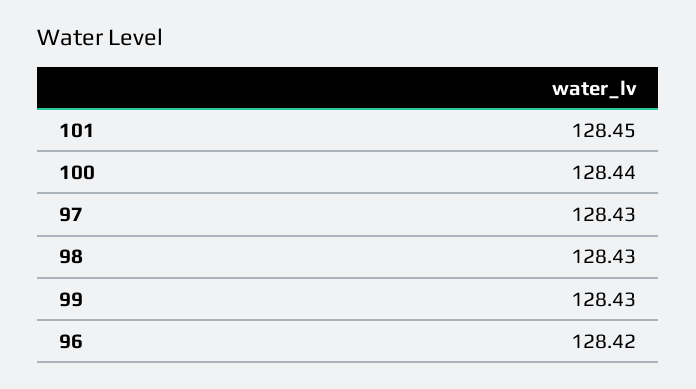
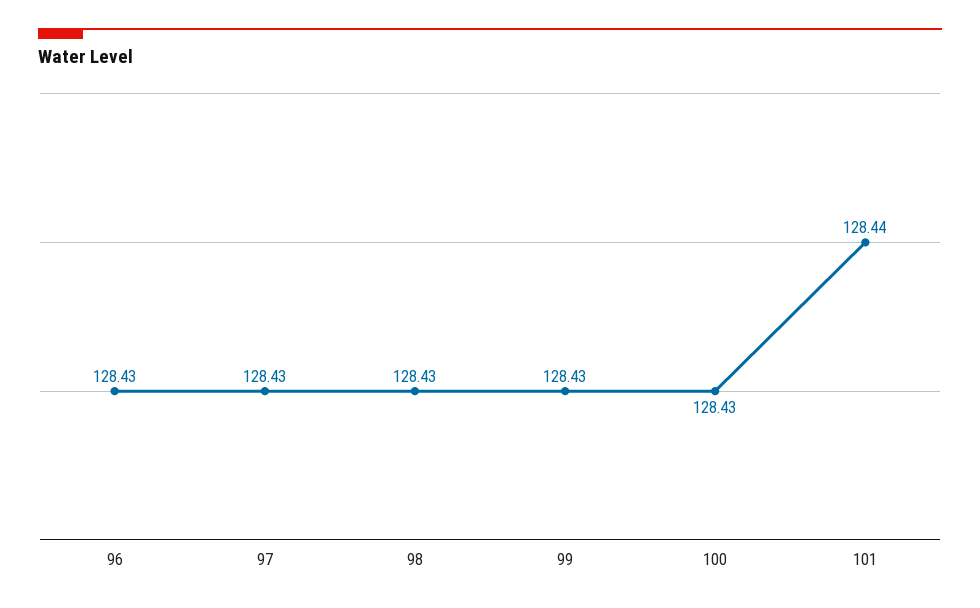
  {
-   "101": 128.45,
+   "101": 128.44,
-   "100": 128.44,
+   "100": 128.43,
    "97": 128.43,
    "98": 128.43,
    "99": 128.43,
-   "96": 128.42
+   "96": 128.43
  }

